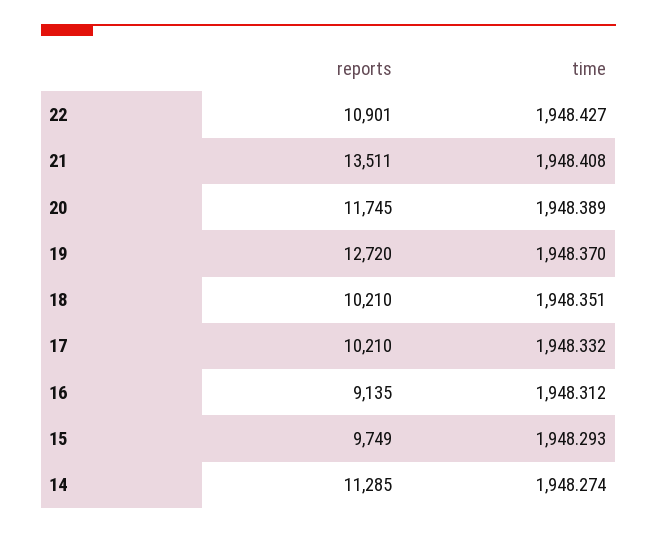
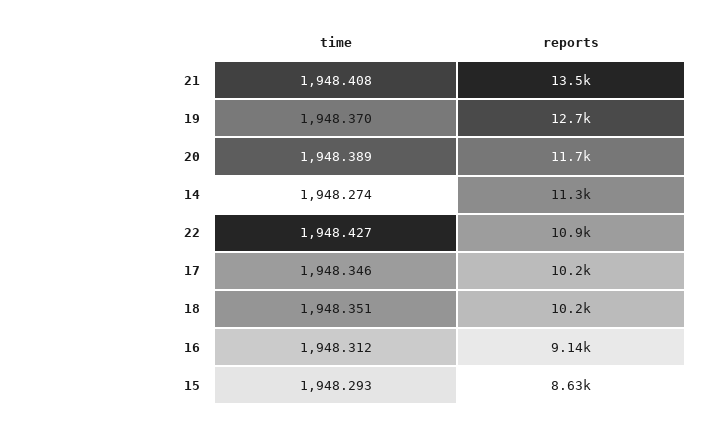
  {
    "reports": {
      "22": 10901,
      "21": 13511,
      "20": 11745,
      "19": 12720,
      "18": 10210,
      "17": 10210,
      "16": 9135,
-     "15": 9749,
+     "15": 8630,
      "14": 11285
    },
    "time": {
      "22": 1948.427,
      "21": 1948.408,
      "20": 1948.389,
      "19": 1948.37,
      "18": 1948.351,
-     "17": 1948.332,
+     "17": 1948.346,
      "16": 1948.312,
      "15": 1948.293,
      "14": 1948.274
    }
  }

